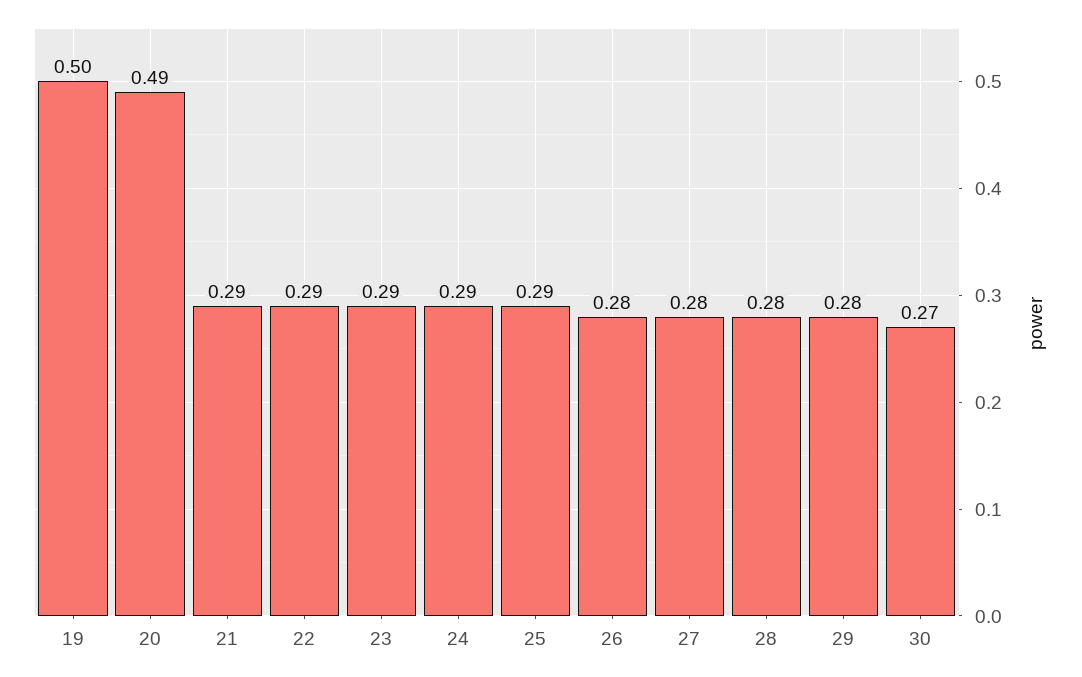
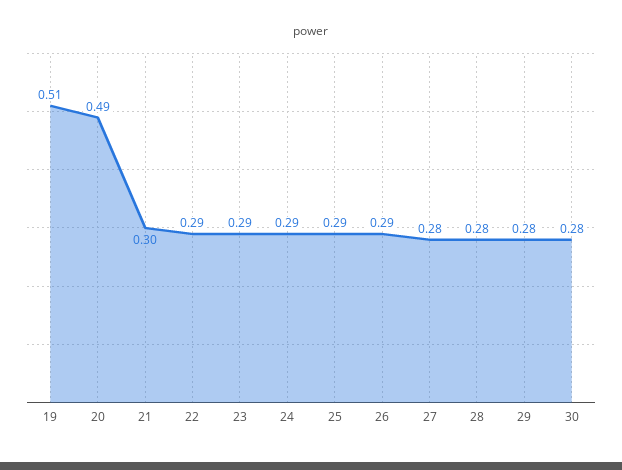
  {
-   "19": 0.5,
+   "19": 0.51,
    "20": 0.49,
-   "21": 0.29,
+   "21": 0.3,
    "22": 0.29,
    "23": 0.29,
    "24": 0.29,
    "25": 0.29,
-   "26": 0.28,
+   "26": 0.29,
    "27": 0.28,
    "28": 0.28,
    "29": 0.28,
-   "30": 0.27
+   "30": 0.28
  }

